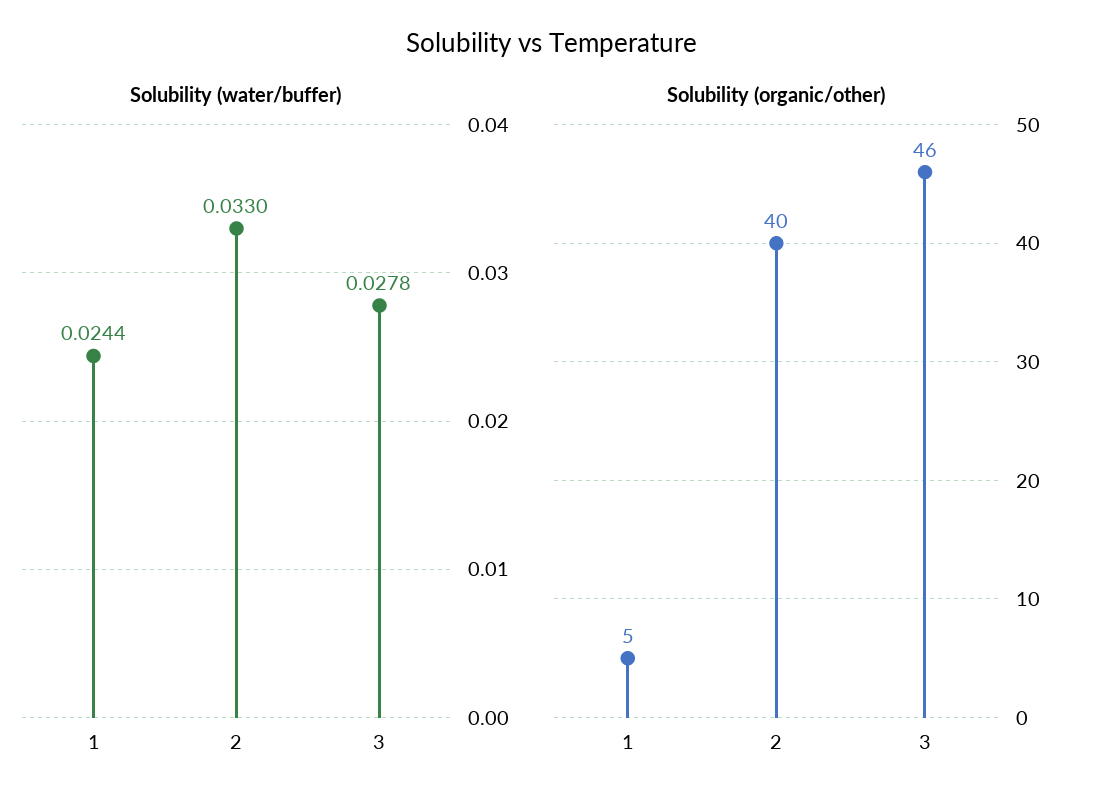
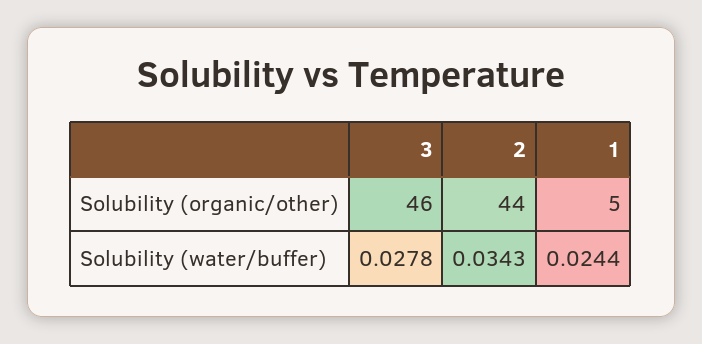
  {
    "Solubility (water/buffer)": {
      "1": 0.0244,
-     "2": 0.033,
+     "2": 0.0343,
      "3": 0.0278
    },
    "Solubility (organic/other)": {
      "1": 5,
-     "2": 40,
+     "2": 44,
      "3": 46
    }
  }

